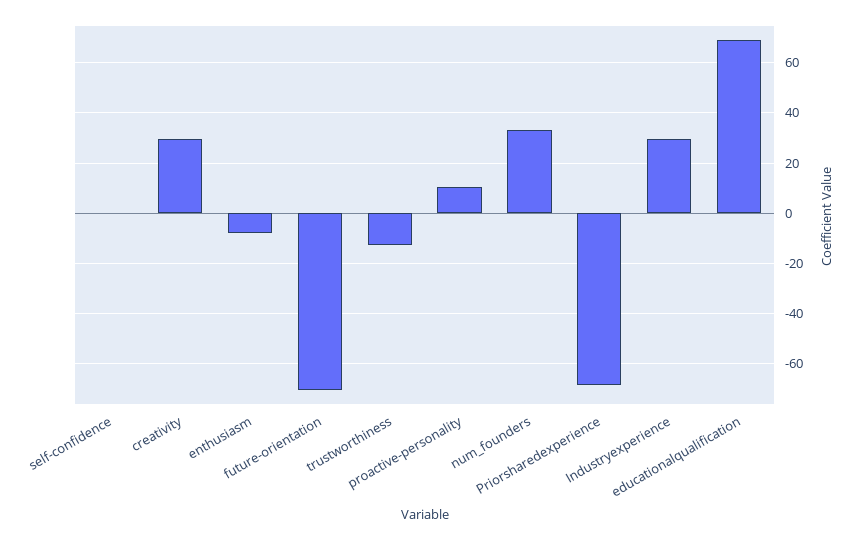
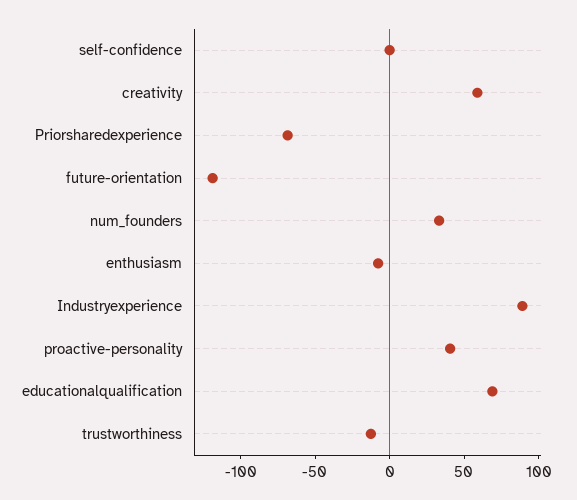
  {
    "self-confidence": 0,
-   "creativity": 30,
+   "creativity": 60,
    "enthusiasm": -7.5,
-   "future-orientation": -70,
+   "future-orientation": -120,
    "trustworthiness": -12.5,
-   "proactive-personality": 10,
+   "proactive-personality": 40,
    "num_founders": 32.5,
    "Priorsharedexperience": -67.5,
-   "Industryexperience": 30,
+   "Industryexperience": 90,
    "educationalqualification": 70
  }

